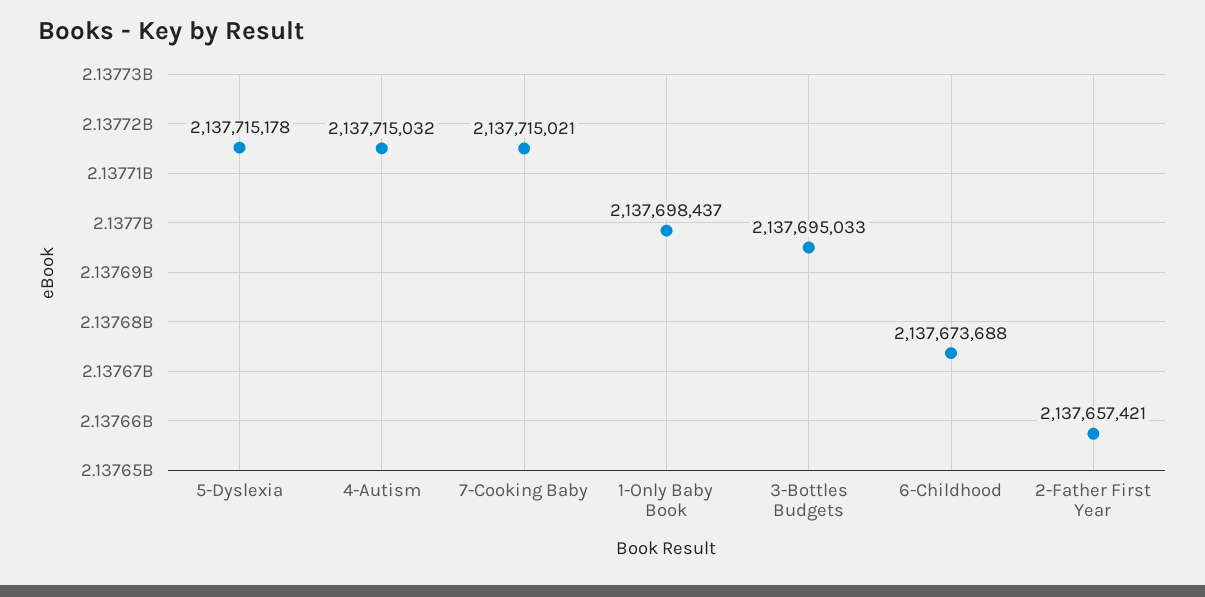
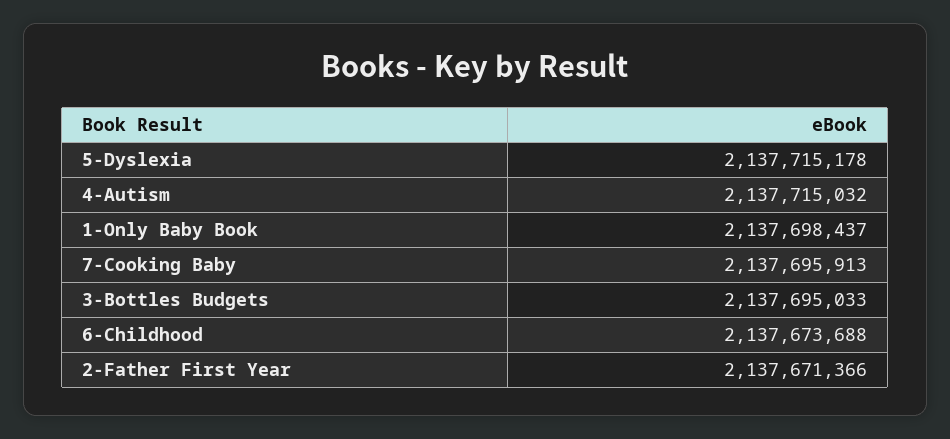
  {
    "5-Dyslexia": 2137715178,
    "4-Autism": 2137715032,
-   "7-Cooking Baby": 2137715021,
+   "7-Cooking Baby": 2137695913,
    "1-Only Baby Book": 2137698437,
    "3-Bottles Budgets": 2137695033,
    "6-Childhood": 2137673688,
-   "2-Father First Year": 2137657421
+   "2-Father First Year": 2137671366
  }

